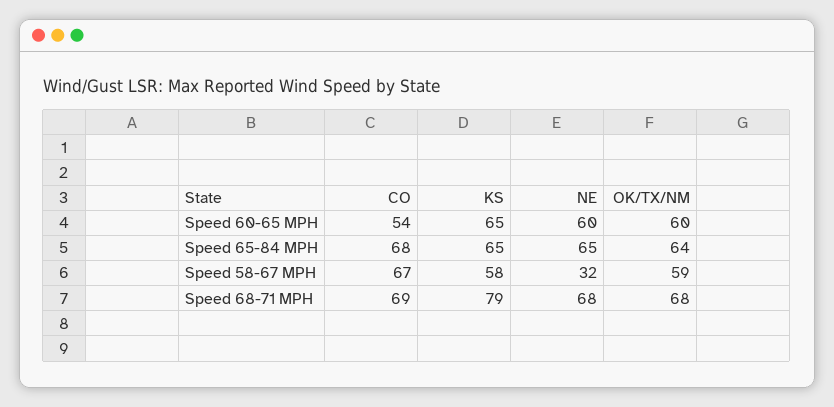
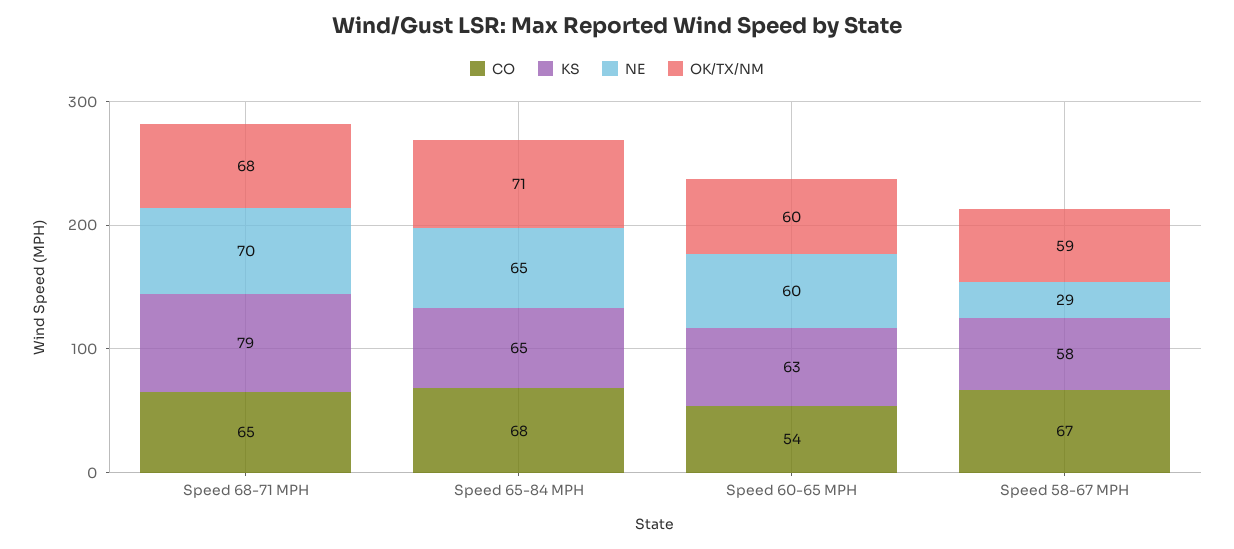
  {
    "CO": {
      "Speed 60-65 MPH": 54,
      "Speed 65-84 MPH": 68,
      "Speed 58-67 MPH": 67,
-     "Speed 68-71 MPH": 69
+     "Speed 68-71 MPH": 65
    },
    "KS": {
-     "Speed 60-65 MPH": 65,
+     "Speed 60-65 MPH": 63,
      "Speed 65-84 MPH": 65,
      "Speed 58-67 MPH": 58,
      "Speed 68-71 MPH": 79
    },
    "NE": {
      "Speed 60-65 MPH": 60,
      "Speed 65-84 MPH": 65,
-     "Speed 58-67 MPH": 32,
+     "Speed 58-67 MPH": 29,
-     "Speed 68-71 MPH": 68
+     "Speed 68-71 MPH": 70
    },
    "OK/TX/NM": {
      "Speed 60-65 MPH": 60,
-     "Speed 65-84 MPH": 64,
+     "Speed 65-84 MPH": 71,
      "Speed 58-67 MPH": 59,
      "Speed 68-71 MPH": 68
    }
  }

